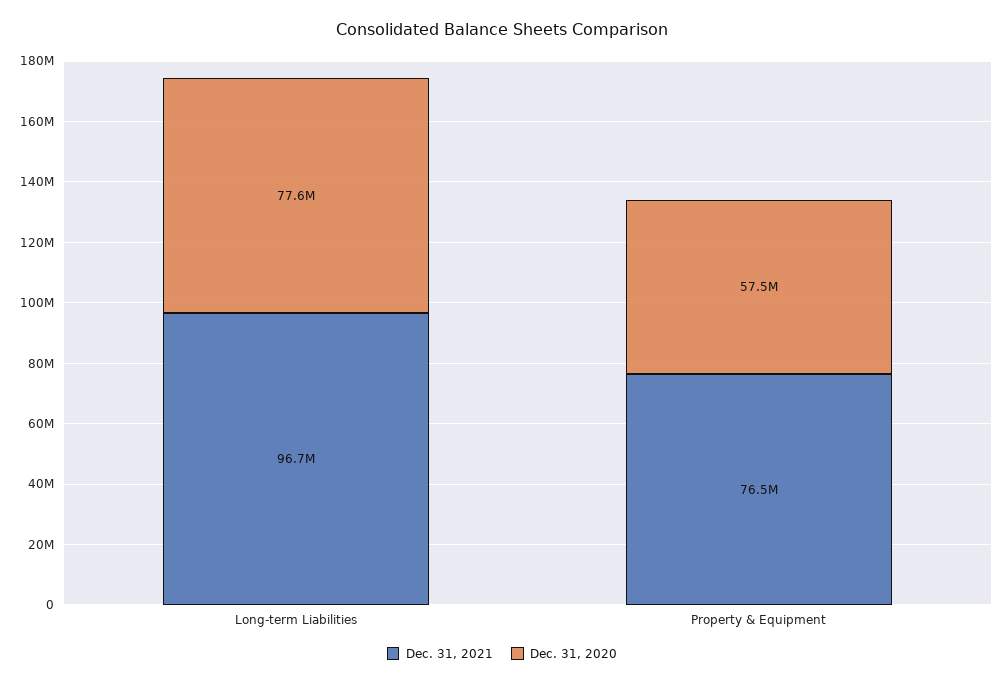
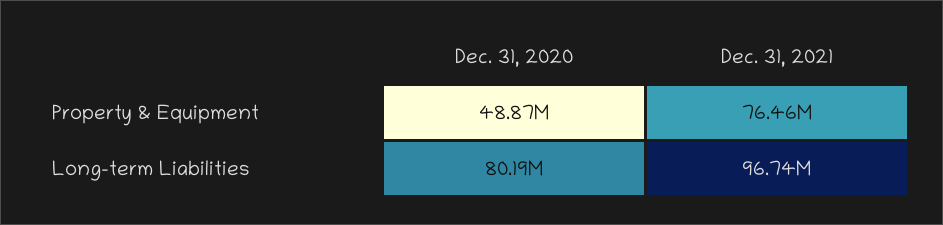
  {
    "Dec. 31, 2021": {
      "Long-term Liabilities": 96740000,
      "Property & Equipment": 76460000
    },
    "Dec. 31, 2020": {
-     "Long-term Liabilities": 77600000,
+     "Long-term Liabilities": 80190000,
-     "Property & Equipment": 57500000
+     "Property & Equipment": 48870000
    }
  }

